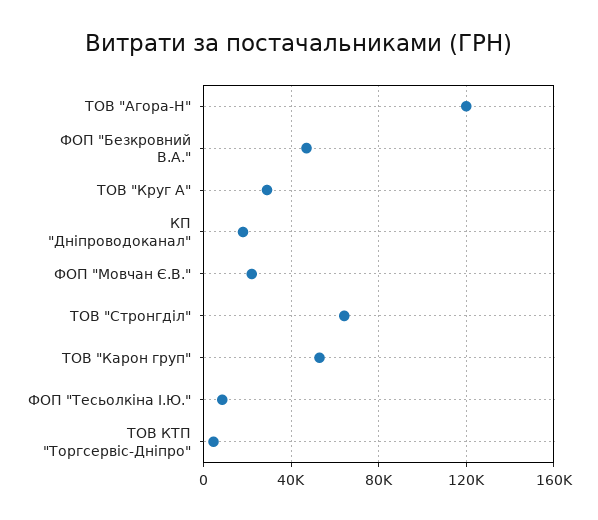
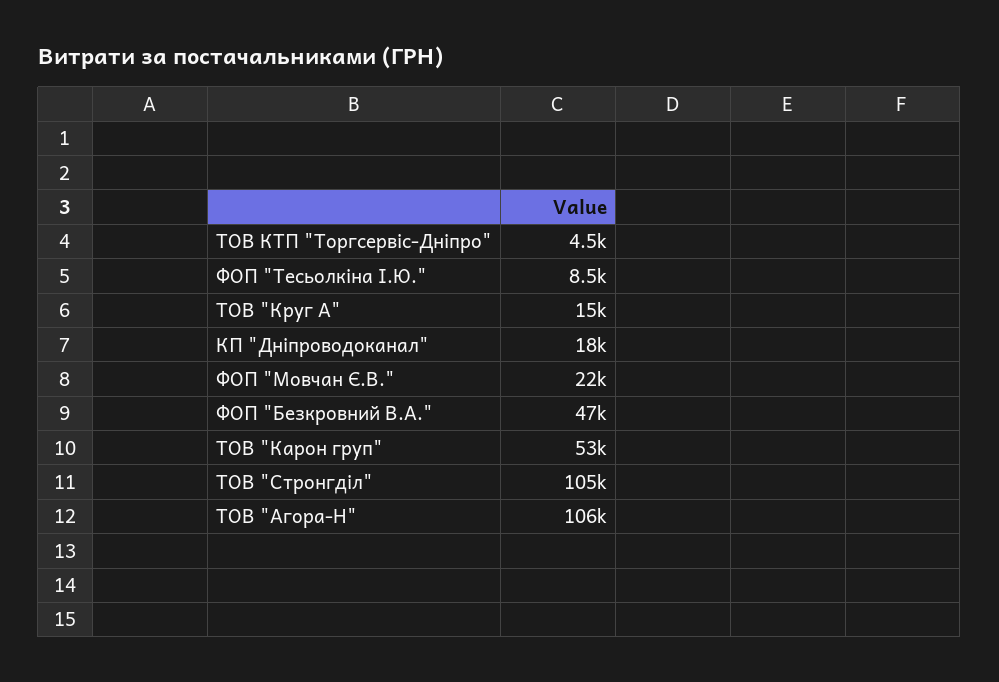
  {
-   "ТОВ \"Агора-Н\"": 120000,
+   "ТОВ \"Агора-Н\"": 106000,
    "ФОП \"Безкровний В.А.\"": 47000,
-   "ТОВ \"Круг А\"": 30000,
+   "ТОВ \"Круг А\"": 15000,
    "КП \"Дніпроводоканал\"": 18000,
    "ФОП \"Мовчан Є.В.\"": 22000,
-   "ТОВ \"Стронгділ\"": 65000,
+   "ТОВ \"Стронгділ\"": 105000,
    "ТОВ \"Карон груп\"": 53000,
    "ФОП \"Тесьолкіна І.Ю.\"": 8500,
    "ТОВ КТП \"Торгсервіс-Дніпро\"": 4500
  }

